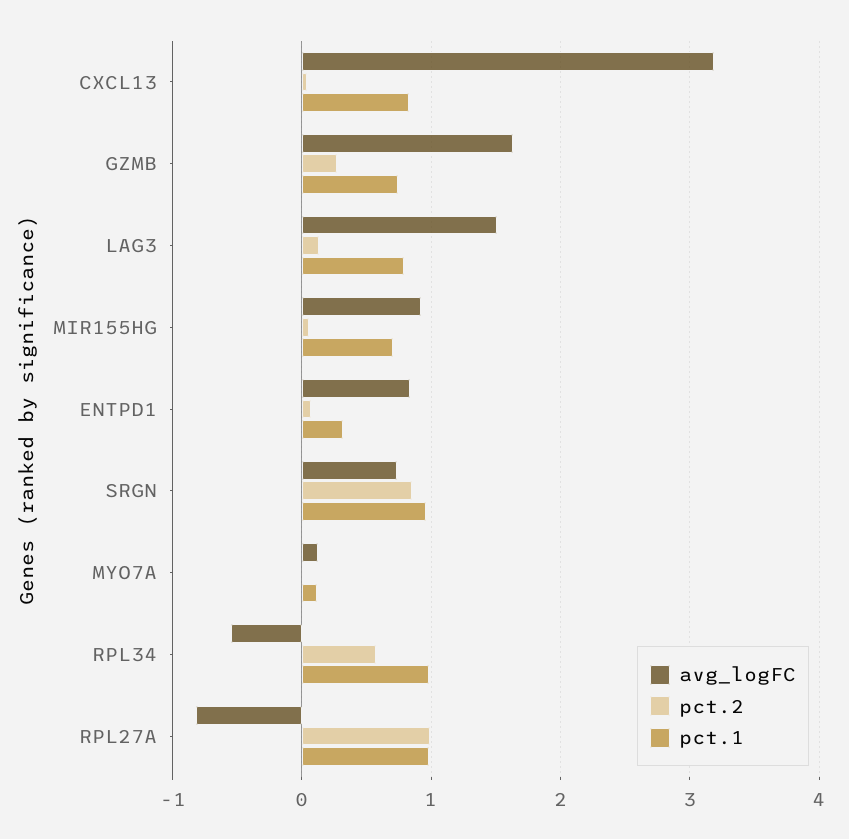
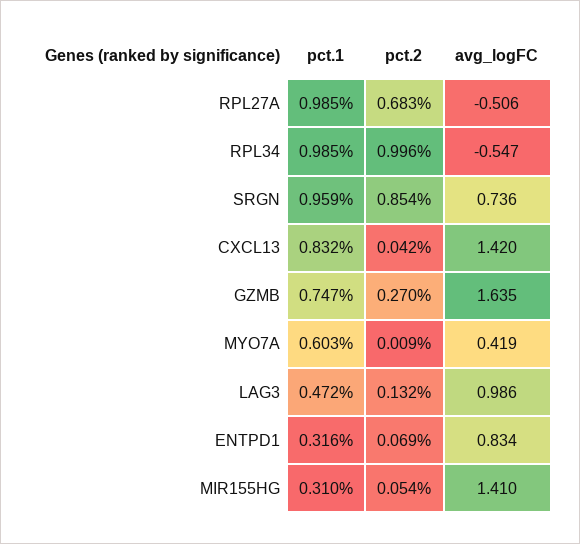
  {
    "avg_logFC": {
-     "CXCL13": 3.2,
+     "CXCL13": 1.42,
      "GZMB": 1.635,
-     "LAG3": 1.5,
+     "LAG3": 0.986,
-     "MIR155HG": 0.9,
+     "MIR155HG": 1.41,
      "ENTPD1": 0.834,
      "SRGN": 0.736,
-     "MYO7A": 0.1,
+     "MYO7A": 0.419,
      "RPL34": -0.547,
-     "RPL27A": -0.8
+     "RPL27A": -0.506
    },
    "pct.2": {
      "CXCL13": 0.042,
      "GZMB": 0.27,
      "LAG3": 0.132,
      "MIR155HG": 0.054,
      "ENTPD1": 0.069,
      "SRGN": 0.854,
      "MYO7A": 0.009,
-     "RPL34": 0.6,
+     "RPL34": 0.996,
-     "RPL27A": 1
+     "RPL27A": 0.683
    },
    "pct.1": {
      "CXCL13": 0.832,
      "GZMB": 0.747,
-     "LAG3": 0.8,
+     "LAG3": 0.472,
-     "MIR155HG": 0.7,
+     "MIR155HG": 0.31,
      "ENTPD1": 0.316,
      "SRGN": 0.959,
-     "MYO7A": 0.1,
+     "MYO7A": 0.603,
      "RPL34": 0.985,
      "RPL27A": 0.985
    }
  }

